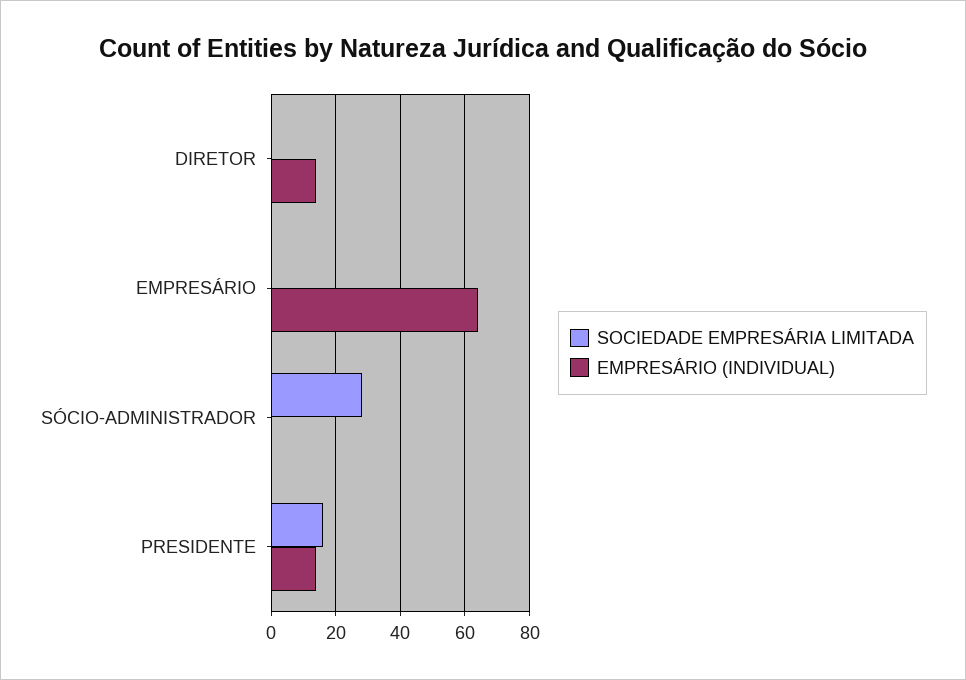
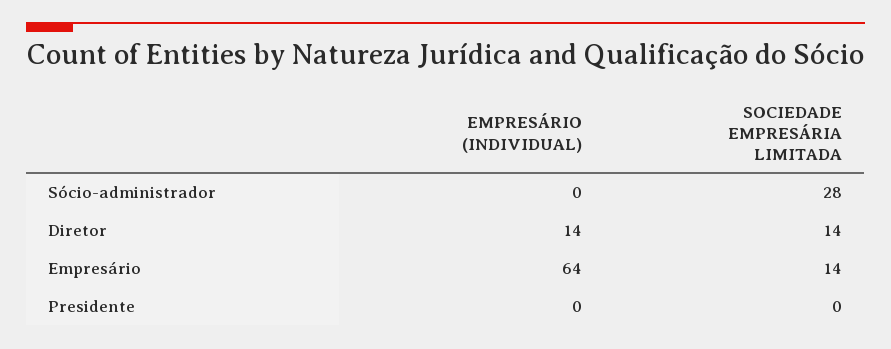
  {
    "SOCIEDADE EMPRESÁRIA LIMITADA": {
-     "DIRETOR": 0,
+     "DIRETOR": 14,
-     "EMPRESÁRIO": 0,
+     "EMPRESÁRIO": 14,
      "SÓCIO-ADMINISTRADOR": 28,
-     "PRESIDENTE": 15
+     "PRESIDENTE": 0
    },
    "EMPRESÁRIO (INDIVIDUAL)": {
      "DIRETOR": 14,
      "EMPRESÁRIO": 64,
      "SÓCIO-ADMINISTRADOR": 0,
-     "PRESIDENTE": 15
+     "PRESIDENTE": 0
    }
  }

